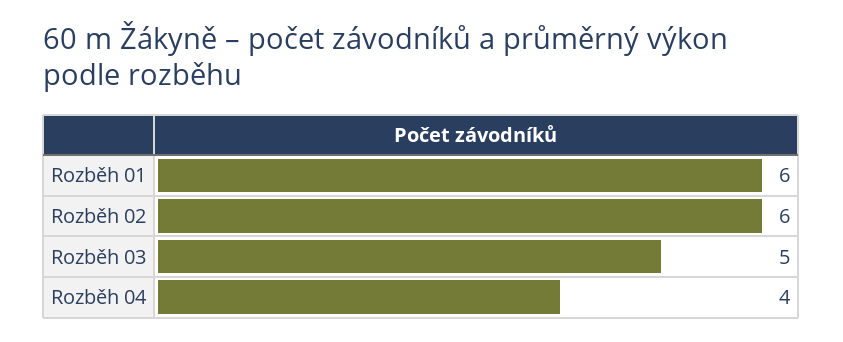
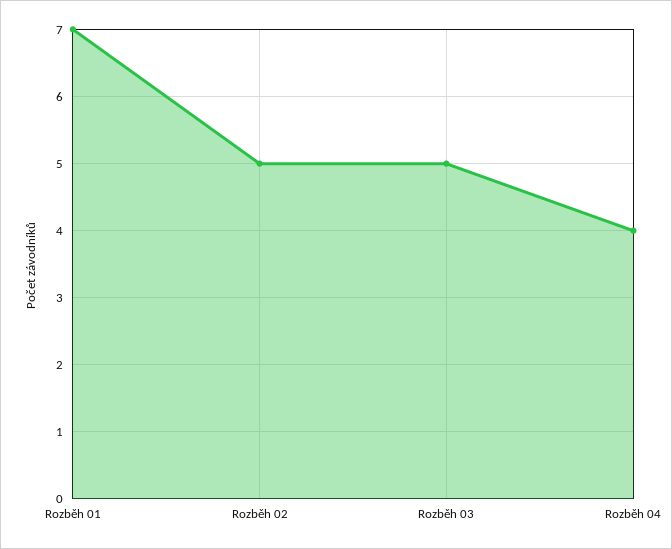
  {
-   "Rozběh 01": 6,
+   "Rozběh 01": 7,
-   "Rozběh 02": 6,
+   "Rozběh 02": 5,
    "Rozběh 03": 5,
    "Rozběh 04": 4
  }

